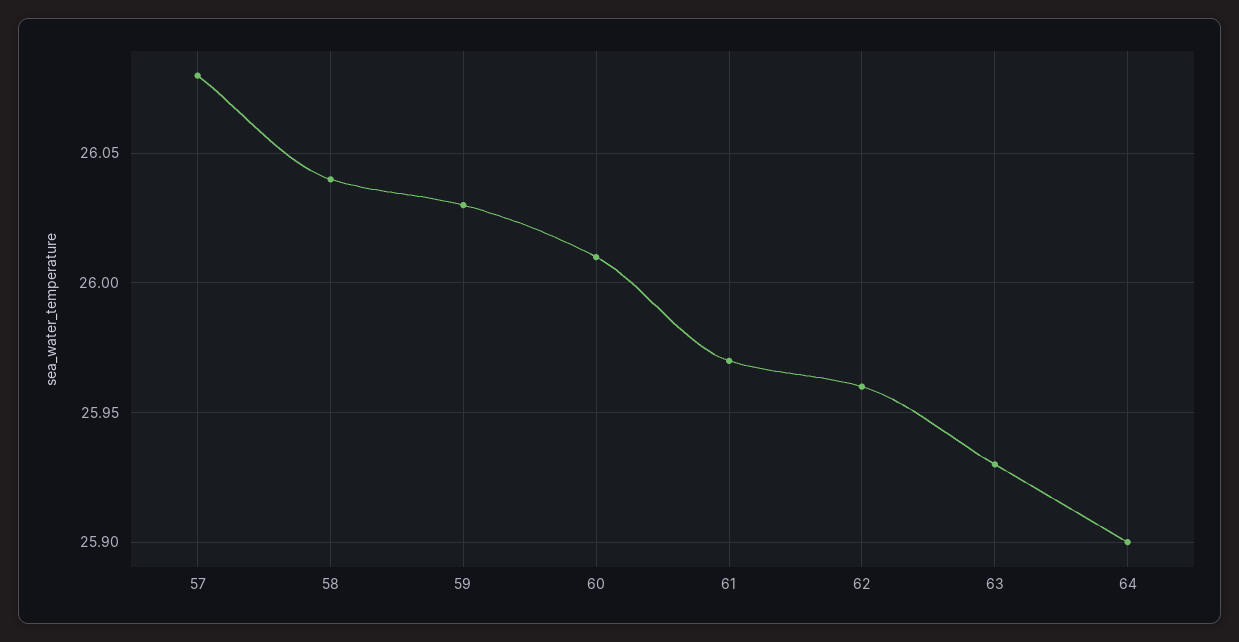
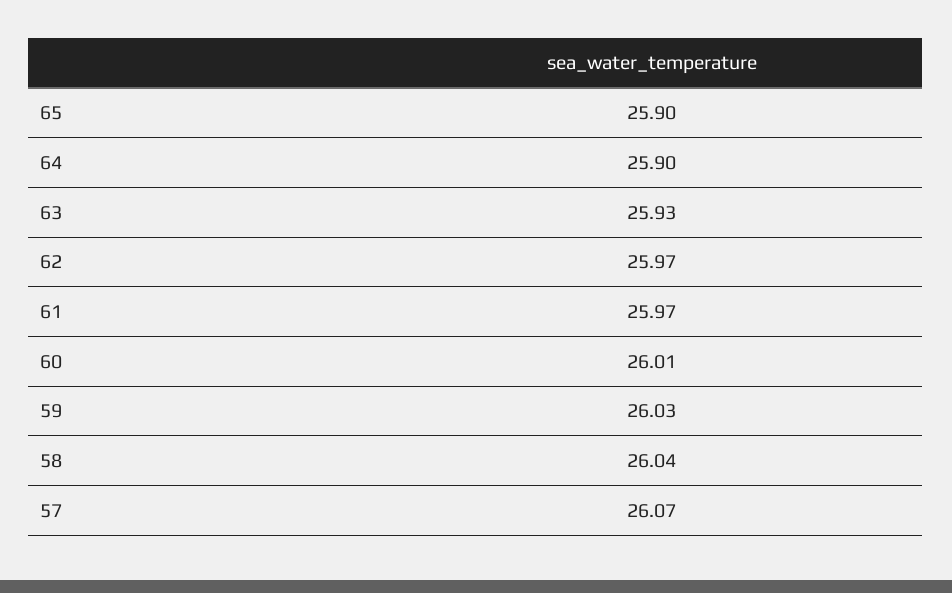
  {
-   "57": 26.08,
+   "57": 26.07,
    "58": 26.04,
    "59": 26.03,
    "60": 26.01,
    "61": 25.97,
-   "62": 25.96,
+   "62": 25.97,
    "63": 25.93,
-   "64": 25.9
+   "64": 25.9,
+   "65": 25.9
  }

